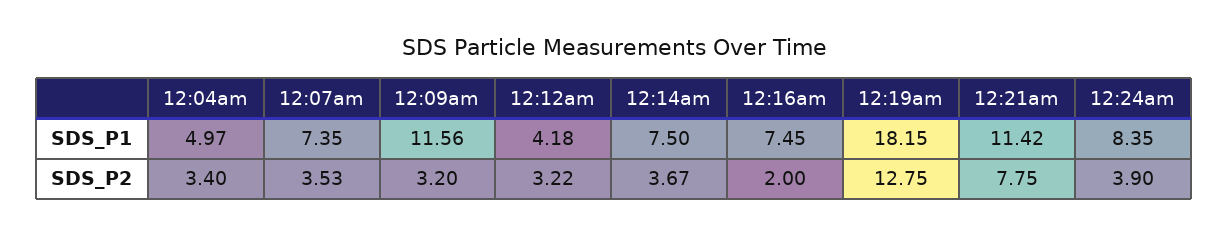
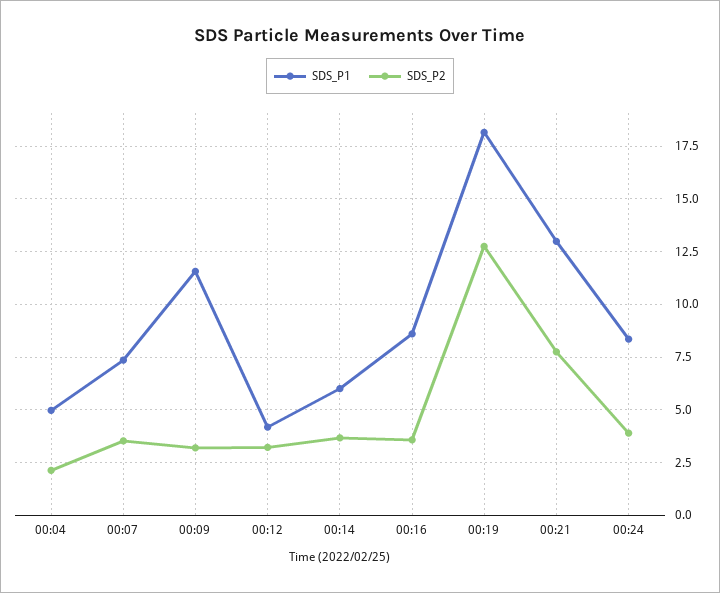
  {
    "SDS_P1": {
      "12:04am": 4.97,
      "12:07am": 7.35,
      "12:09am": 11.56,
      "12:12am": 4.18,
-     "12:14am": 7.5,
+     "12:14am": 6,
-     "12:16am": 7.45,
+     "12:16am": 8.5,
      "12:19am": 18.15,
-     "12:21am": 11.42,
+     "12:21am": 13,
      "12:24am": 8.35
    },
    "SDS_P2": {
-     "12:04am": 3.4,
+     "12:04am": 2,
      "12:07am": 3.53,
      "12:09am": 3.2,
      "12:12am": 3.22,
      "12:14am": 3.67,
-     "12:16am": 2,
+     "12:16am": 3.5,
      "12:19am": 12.75,
      "12:21am": 7.75,
      "12:24am": 3.9
    }
  }

